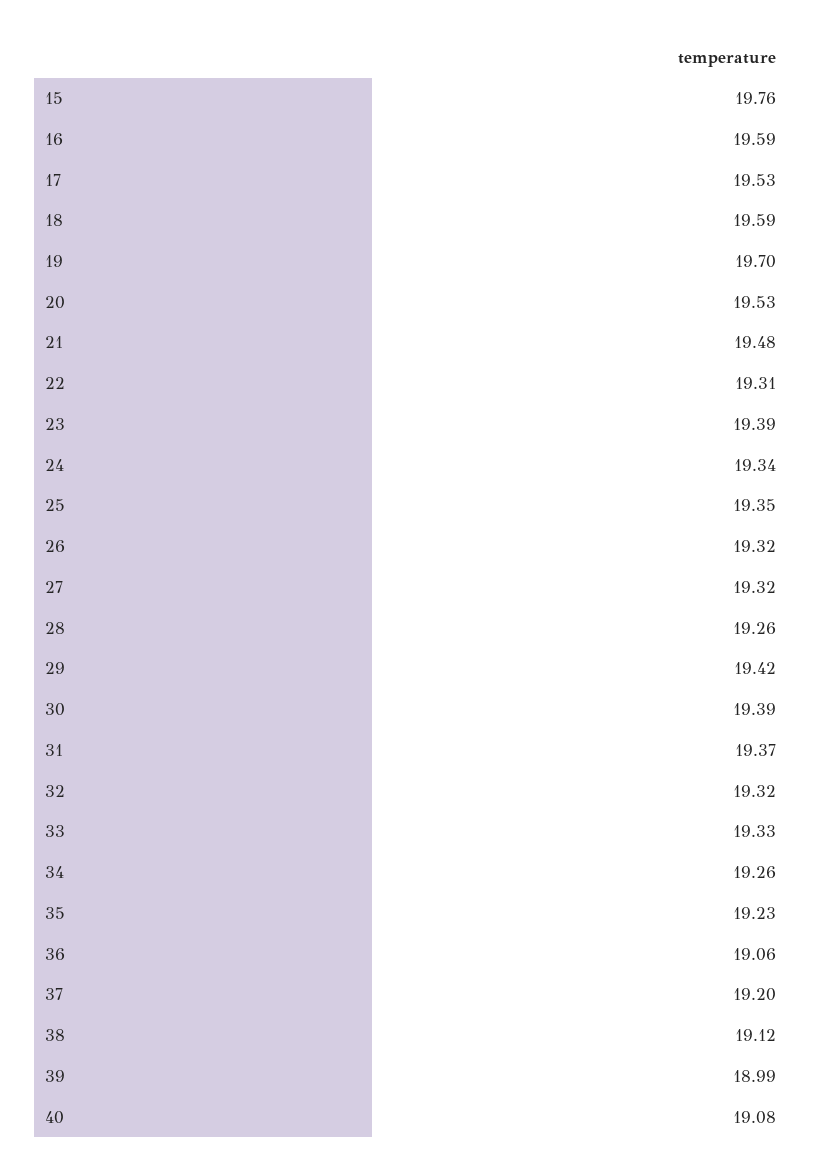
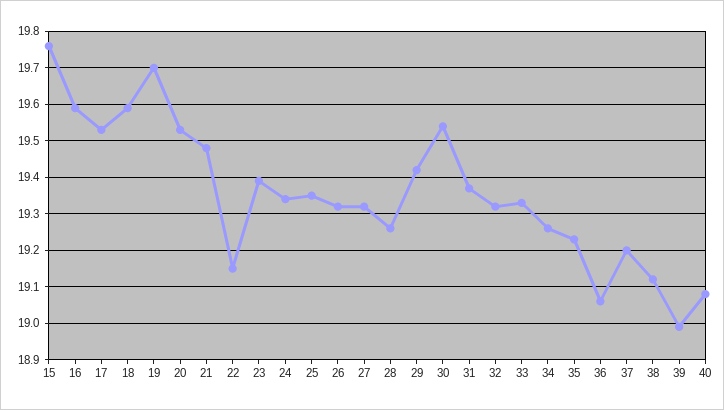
  {
    "15": 19.76,
    "16": 19.59,
    "17": 19.53,
    "18": 19.59,
    "19": 19.7,
    "20": 19.53,
    "21": 19.48,
-   "22": 19.31,
+   "22": 19.15,
    "23": 19.39,
    "24": 19.34,
    "25": 19.35,
    "26": 19.32,
    "27": 19.32,
    "28": 19.26,
    "29": 19.42,
-   "30": 19.39,
+   "30": 19.55,
    "31": 19.37,
    "32": 19.32,
    "33": 19.33,
    "34": 19.26,
    "35": 19.23,
    "36": 19.06,
    "37": 19.2,
    "38": 19.12,
    "39": 18.99,
    "40": 19.08
  }

